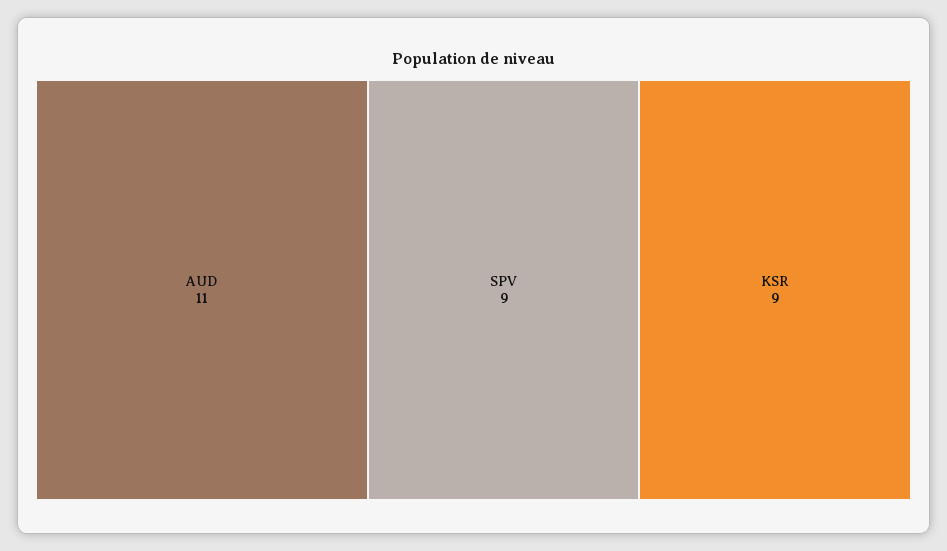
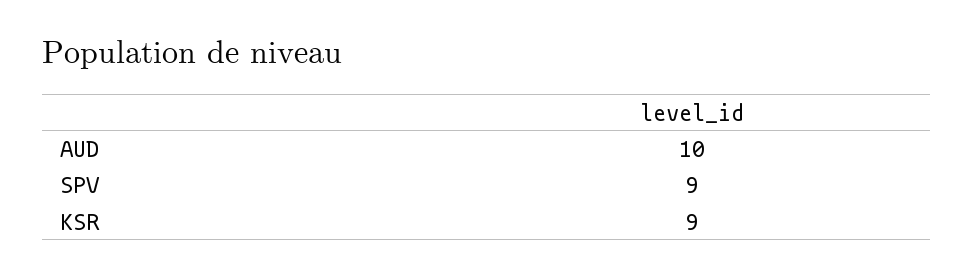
  {
-   "AUD": 11,
+   "AUD": 10,
    "SPV": 9,
    "KSR": 9
  }

